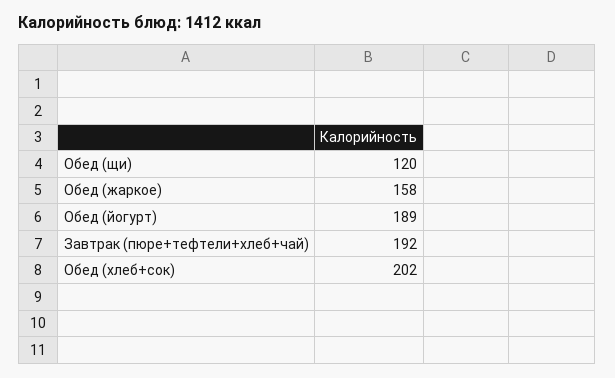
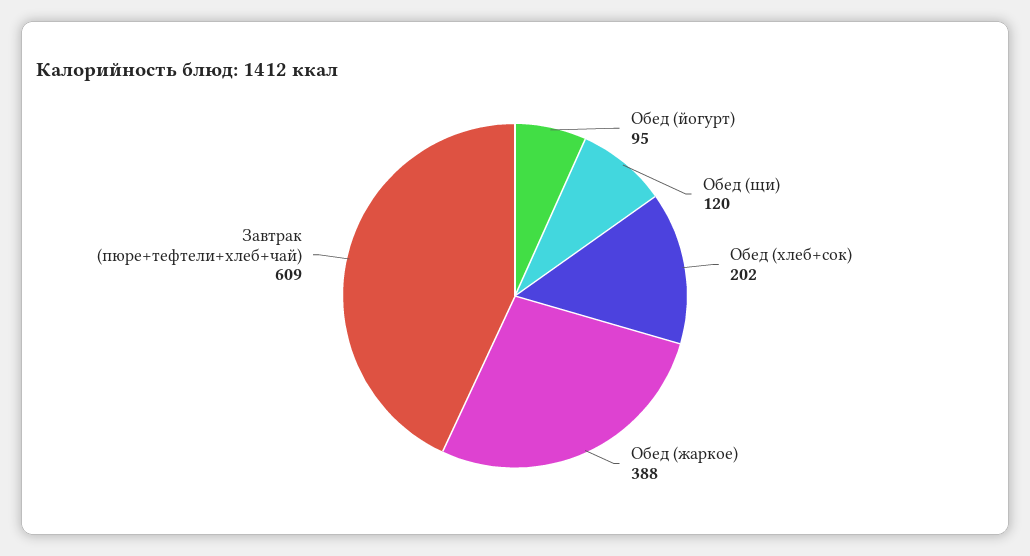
  {
    "Обед (щи)": 120,
-   "Обед (жаркое)": 158,
+   "Обед (жаркое)": 388,
-   "Обед (йогурт)": 189,
+   "Обед (йогурт)": 95,
-   "Завтрак (пюре+тефтели+хлеб+чай)": 192,
+   "Завтрак (пюре+тефтели+хлеб+чай)": 609,
    "Обед (хлеб+сок)": 202
  }

